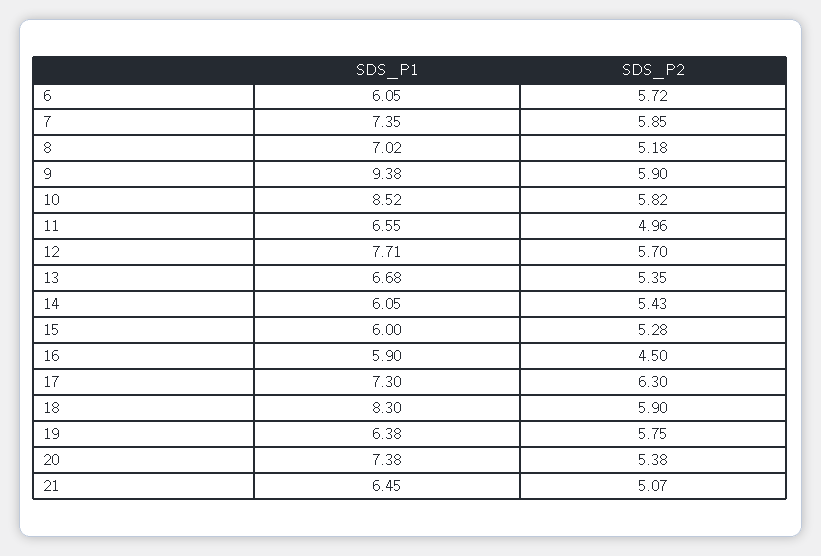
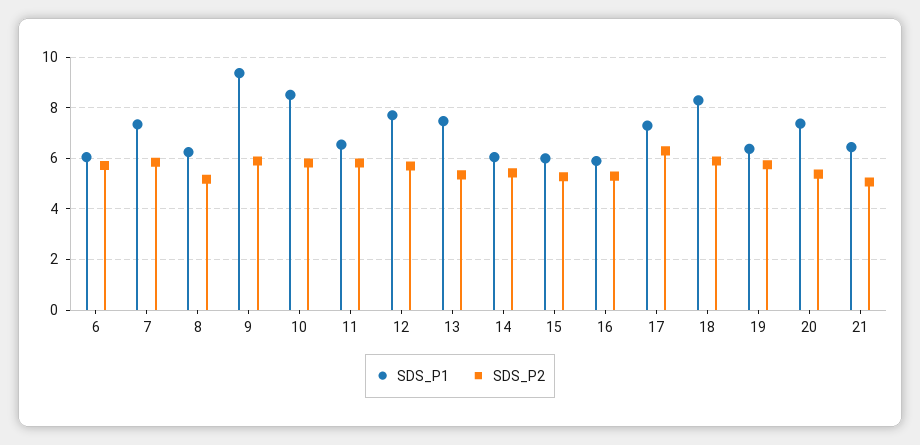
  {
    "SDS_P1": {
      "6": 6.05,
      "7": 7.35,
-     "8": 7.02,
+     "8": 6.25,
      "9": 9.38,
      "10": 8.52,
      "11": 6.55,
      "12": 7.71,
-     "13": 6.68,
+     "13": 7.5,
      "14": 6.05,
      "15": 6,
      "16": 5.9,
      "17": 7.3,
      "18": 8.3,
      "19": 6.38,
      "20": 7.38,
      "21": 6.45
    },
    "SDS_P2": {
      "6": 5.72,
      "7": 5.85,
      "8": 5.18,
      "9": 5.9,
      "10": 5.82,
-     "11": 4.96,
+     "11": 5.75,
      "12": 5.7,
      "13": 5.35,
      "14": 5.43,
      "15": 5.28,
-     "16": 4.5,
+     "16": 5.25,
      "17": 6.3,
      "18": 5.9,
      "19": 5.75,
      "20": 5.38,
      "21": 5.07
    }
  }

